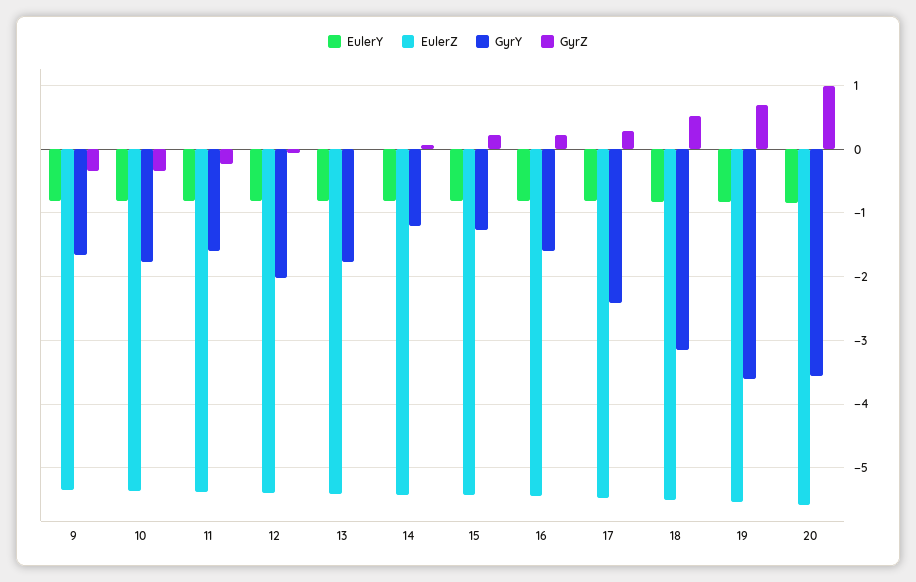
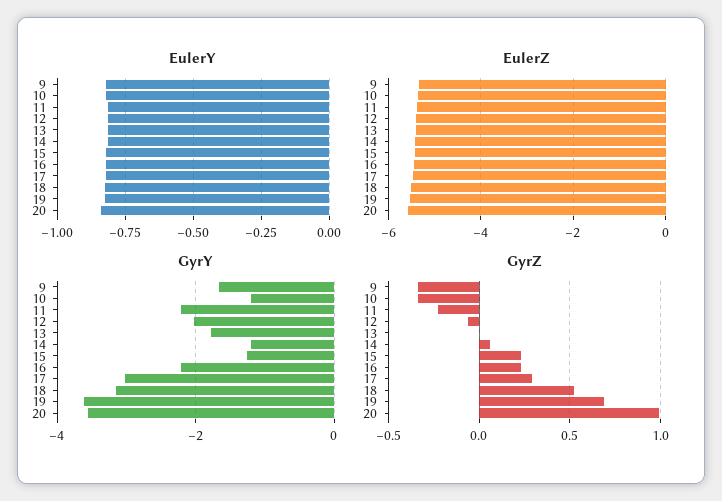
  {
    "EulerY": {
      "9": -0.825,
      "10": -0.825,
      "11": -0.825,
      "12": -0.825,
      "13": -0.825,
      "14": -0.825,
      "15": -0.825,
      "16": -0.825,
      "17": -0.825,
      "18": -0.825,
      "19": -0.825,
      "20": -0.825
    },
    "EulerZ": {
      "9": -5.4,
      "10": -5.4,
      "11": -5.4,
      "12": -5.4,
      "13": -5.4,
      "14": -5.4,
      "15": -5.4,
      "16": -5.4,
      "17": -5.5,
      "18": -5.5,
      "19": -5.5,
      "20": -5.6
    },
    "GyrY": {
      "9": -1.7,
-     "10": -1.8,
+     "10": -1.2,
-     "11": -1.6,
+     "11": -2.2,
      "12": -2,
      "13": -1.8,
      "14": -1.2,
      "15": -1.3,
-     "16": -1.6,
+     "16": -2.2,
-     "17": -2.4,
+     "17": -3,
      "18": -3.2,
      "19": -3.6,
      "20": -3.6
    },
    "GyrZ": {
      "9": -0.35,
      "10": -0.35,
      "11": -0.25,
      "12": -0.05,
      "13": 0,
      "14": 0.05,
      "15": 0.25,
      "16": 0.25,
      "17": 0.3,
      "18": 0.5,
      "19": 0.7,
      "20": 1
    }
  }

